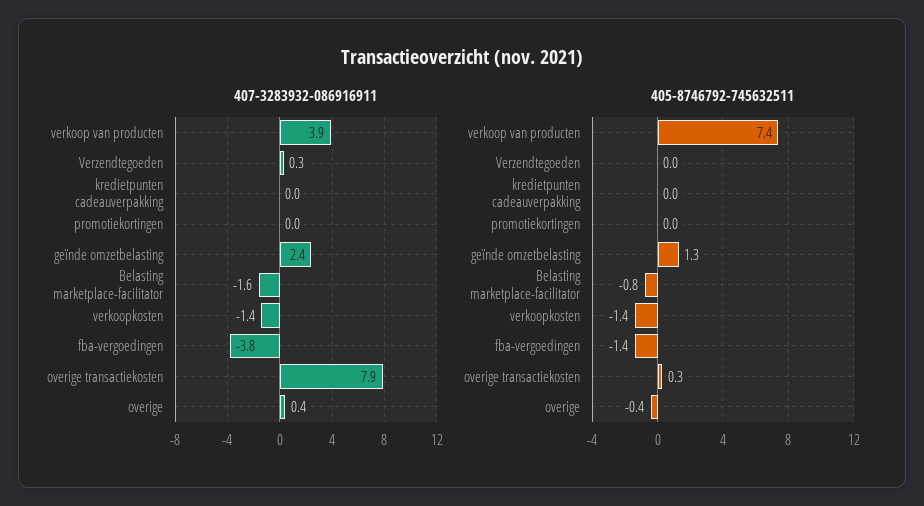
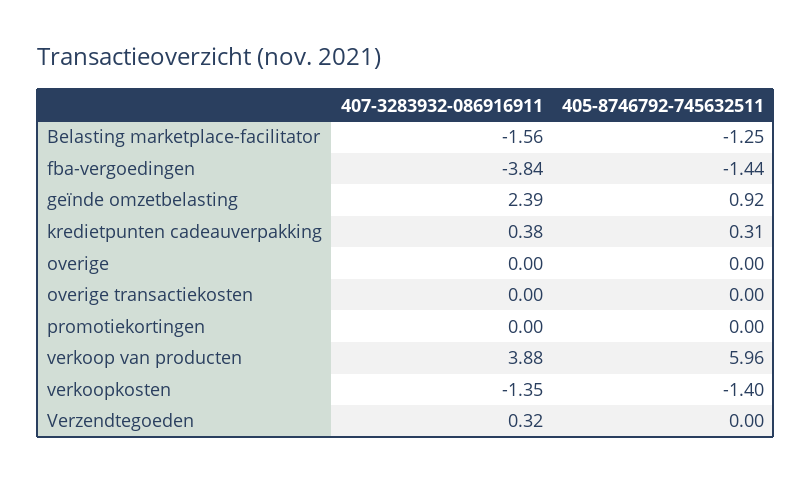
  {
    "407-3283932-086916911": {
      "verkoop van producten": 3.88,
      "Verzendtegoeden": 0.32,
-     "kredietpunten cadeauverpakking": 0,
+     "kredietpunten cadeauverpakking": 0.38,
      "promotiekortingen": 0,
      "geïnde omzetbelasting": 2.39,
      "Belasting marketplace-facilitator": -1.56,
      "verkoopkosten": -1.35,
      "fba-vergoedingen": -3.84,
-     "overige transactiekosten": 7.9,
+     "overige transactiekosten": 0,
-     "overige": 0.4
+     "overige": 0
    },
    "405-8746792-745632511": {
-     "verkoop van producten": 7.4,
+     "verkoop van producten": 5.96,
      "Verzendtegoeden": 0,
-     "kredietpunten cadeauverpakking": 0,
+     "kredietpunten cadeauverpakking": 0.31,
      "promotiekortingen": 0,
-     "geïnde omzetbelasting": 1.3,
+     "geïnde omzetbelasting": 0.92,
-     "Belasting marketplace-facilitator": -0.8,
+     "Belasting marketplace-facilitator": -1.25,
      "verkoopkosten": -1.4,
      "fba-vergoedingen": -1.44,
-     "overige transactiekosten": 0.3,
+     "overige transactiekosten": 0,
-     "overige": -0.4
+     "overige": 0
    }
  }

